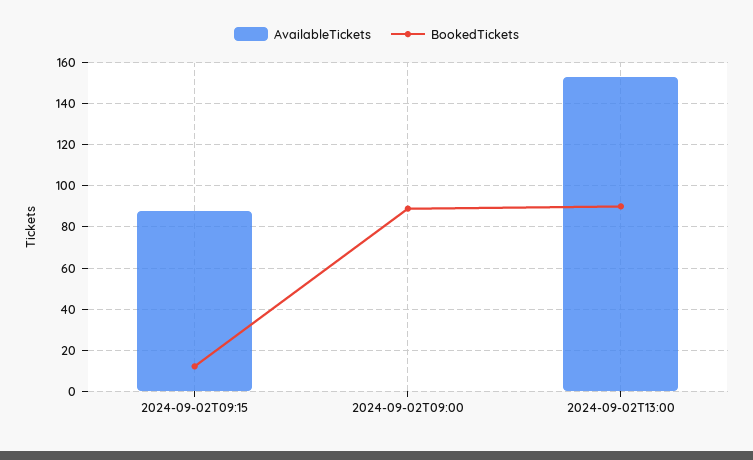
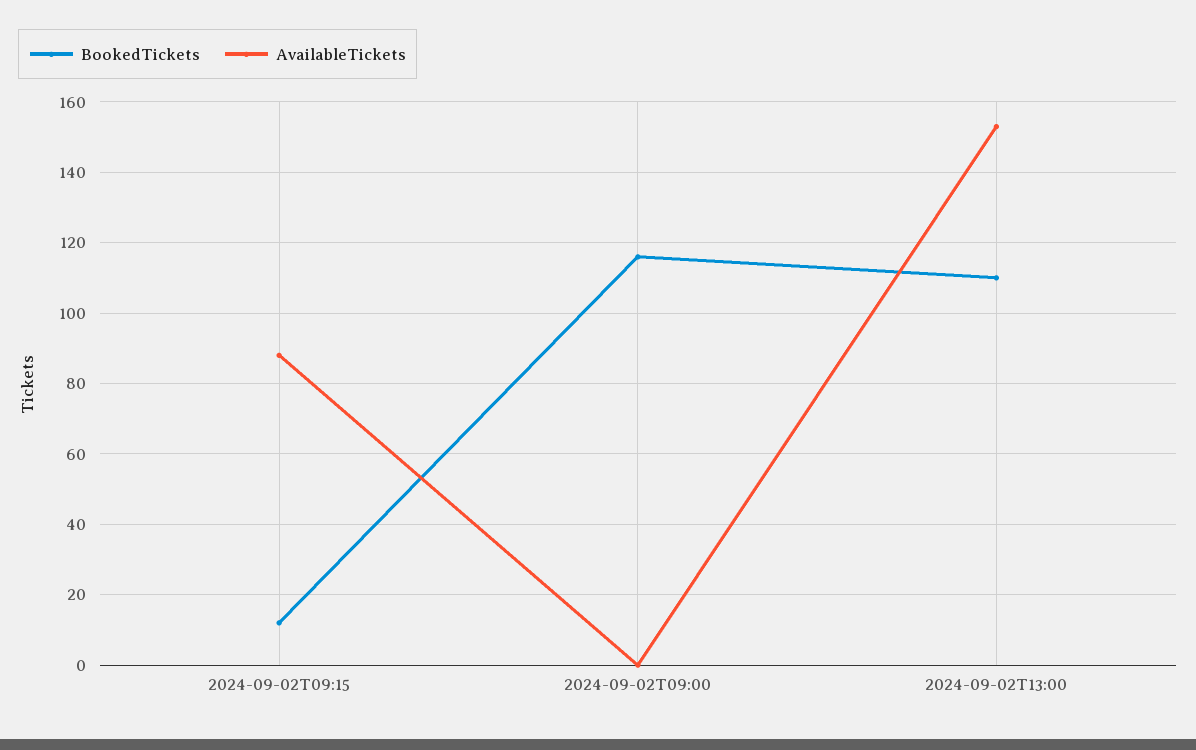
  {
    "AvailableTickets": {
      "2024-09-02T09:15": 90,
      "2024-09-02T09:00": 0,
      "2024-09-02T13:00": 155
    },
    "BookedTickets": {
      "2024-09-02T09:15": 10,
-     "2024-09-02T09:00": 90,
+     "2024-09-02T09:00": 115,
-     "2024-09-02T13:00": 90
+     "2024-09-02T13:00": 110
    }
  }

